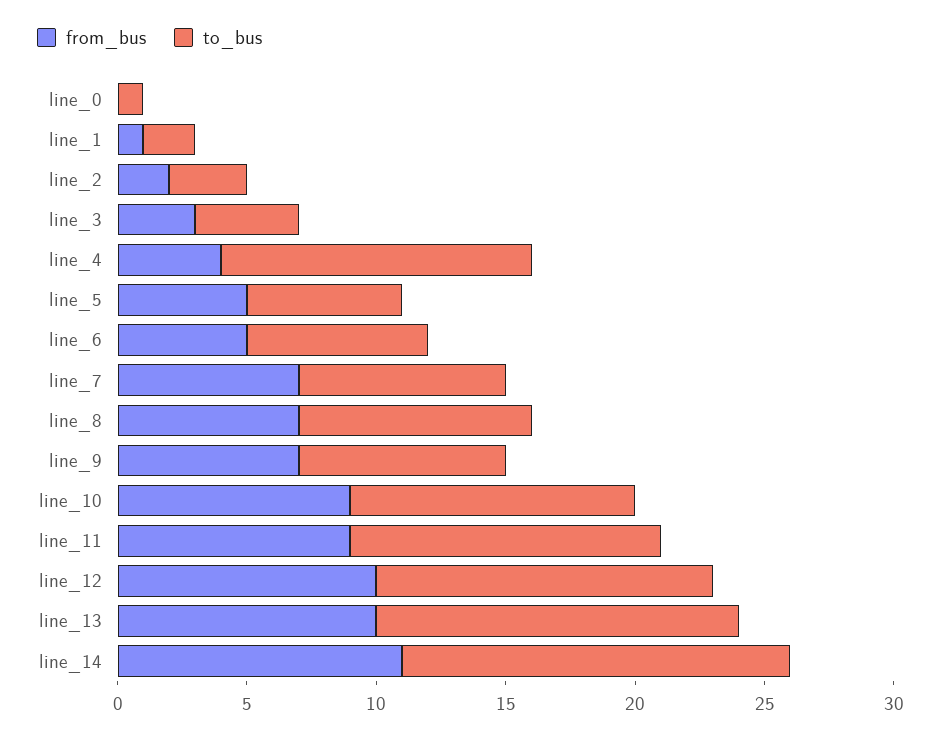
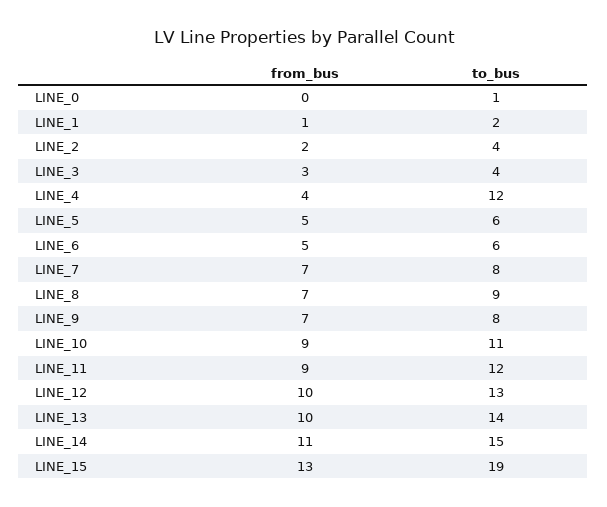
  {
    "from_bus": {
      "line_0": 0,
      "line_1": 1,
      "line_2": 2,
      "line_3": 3,
      "line_4": 4,
      "line_5": 5,
      "line_6": 5,
      "line_7": 7,
      "line_8": 7,
      "line_9": 7,
      "line_10": 9,
      "line_11": 9,
      "line_12": 10,
      "line_13": 10,
-     "line_14": 11
+     "line_14": 11,
+     "LINE_15": 13
    },
    "to_bus": {
      "line_0": 1,
      "line_1": 2,
-     "line_2": 3,
+     "line_2": 4,
      "line_3": 4,
      "line_4": 12,
      "line_5": 6,
-     "line_6": 7,
+     "line_6": 6,
      "line_7": 8,
      "line_8": 9,
      "line_9": 8,
      "line_10": 11,
      "line_11": 12,
      "line_12": 13,
      "line_13": 14,
-     "line_14": 15
+     "line_14": 15,
+     "LINE_15": 19
    }
  }

